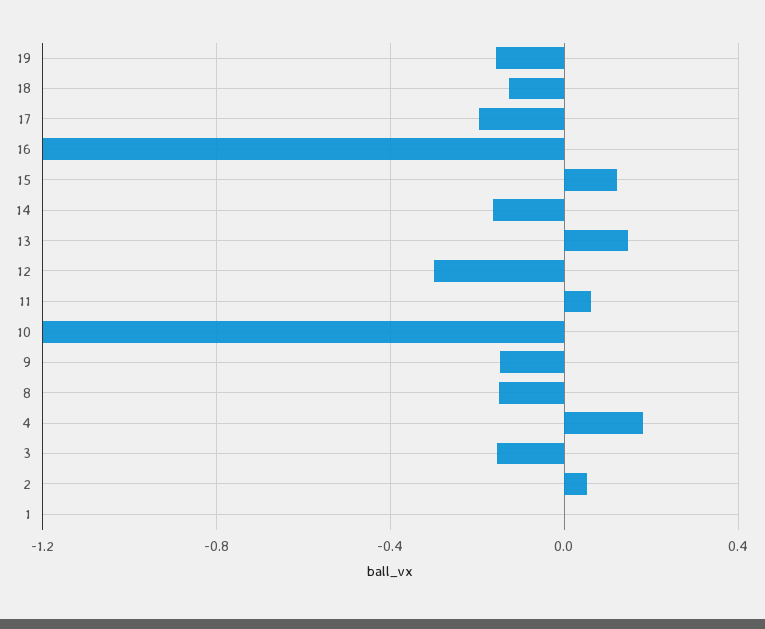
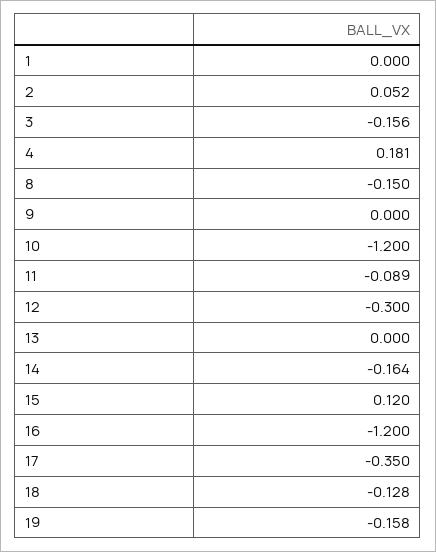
  {
    "19": -0.158,
    "18": -0.128,
-   "17": -0.2,
+   "17": -0.35,
    "16": -1.2,
    "15": 0.12,
    "14": -0.164,
-   "13": 0.15,
+   "13": 0,
    "12": -0.3,
-   "11": 0.05,
+   "11": -0.089,
    "10": -1.2,
-   "9": -0.15,
+   "9": 0,
    "8": -0.15,
    "4": 0.181,
    "3": -0.156,
    "2": 0.052,
    "1": 0
  }

